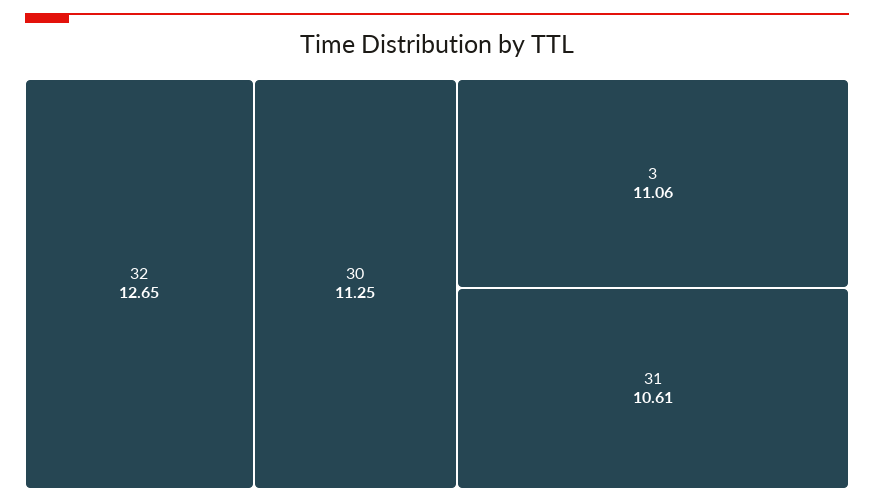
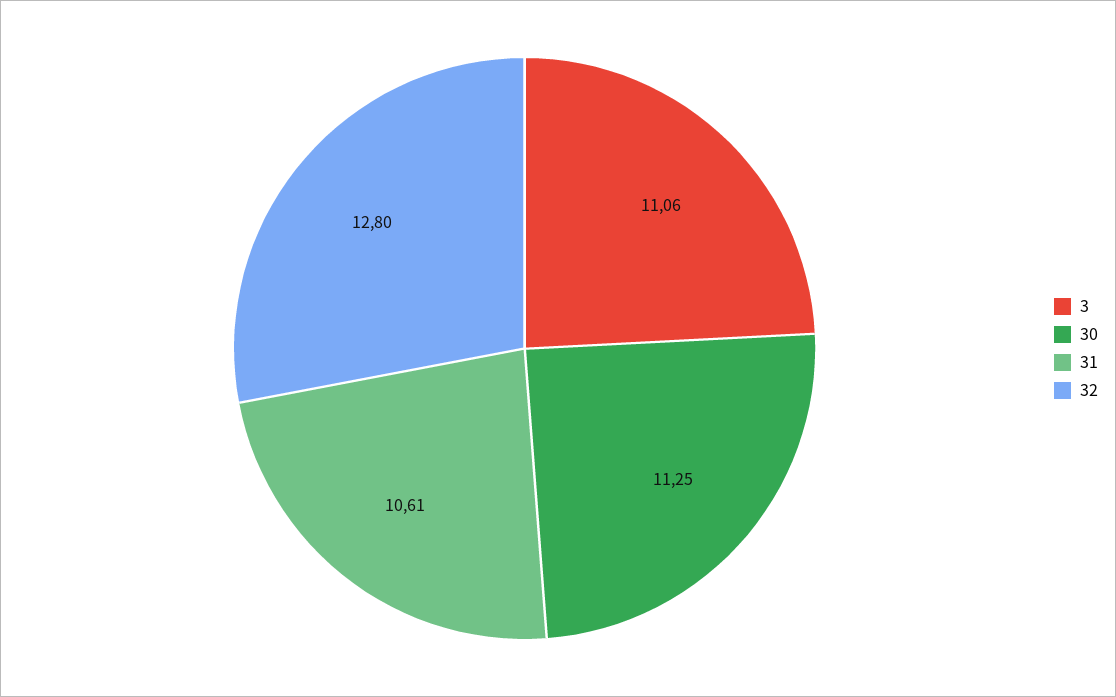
  {
-   "32": 12.65,
+   "32": 12.8,
    "30": 11.25,
    "3": 11.06,
    "31": 10.61
  }

